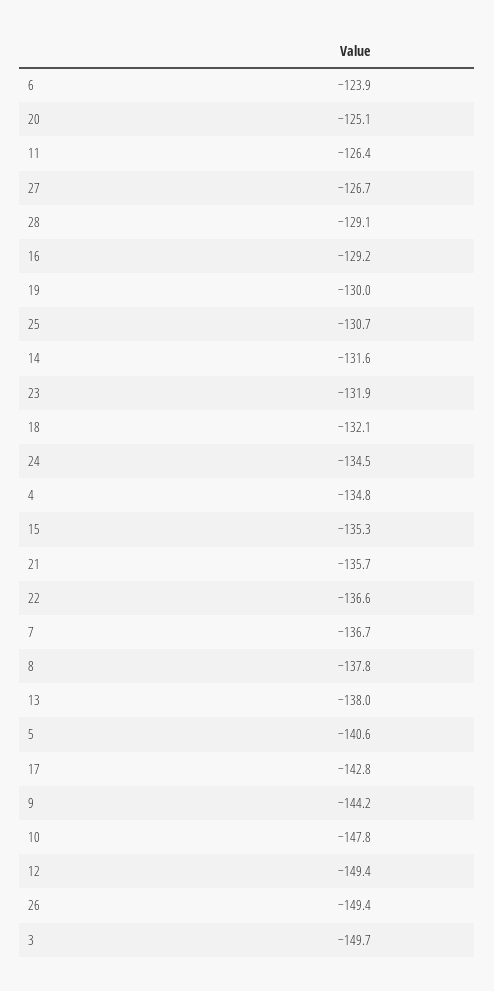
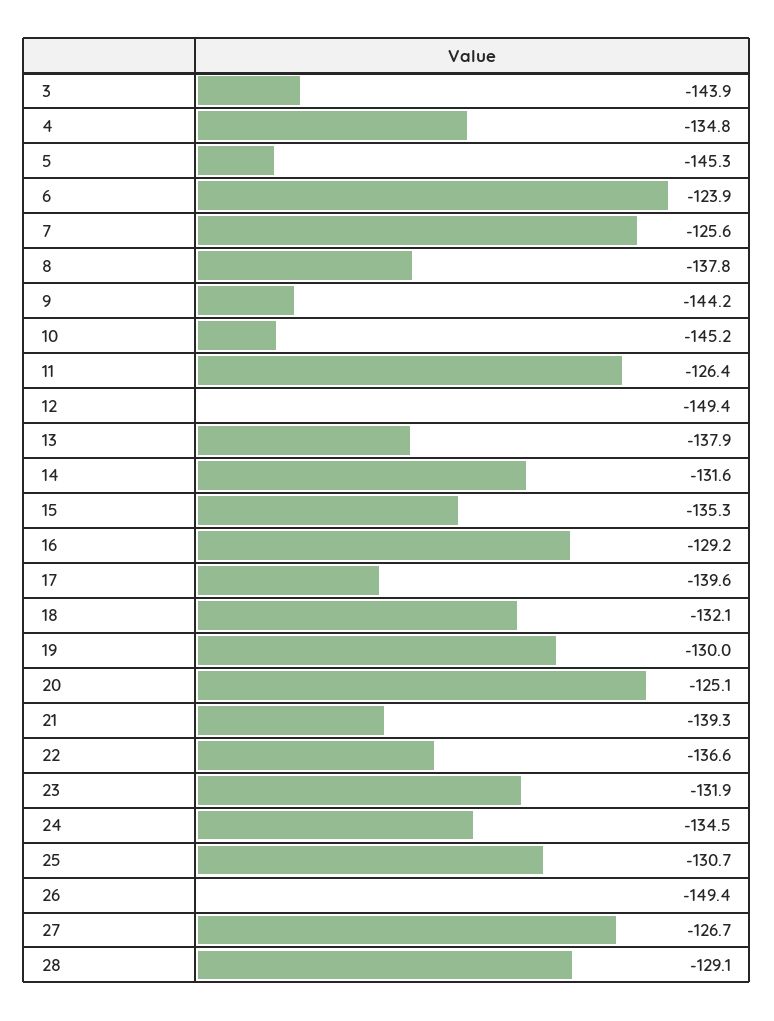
  {
    "6": -123.9,
    "20": -125.1,
    "11": -126.4,
    "27": -126.7,
    "28": -129.1,
    "16": -129.2,
    "19": -130,
    "25": -130.7,
    "14": -131.6,
    "23": -131.9,
    "18": -132.1,
    "24": -134.5,
    "4": -134.8,
    "15": -135.3,
-   "21": -135.7,
+   "21": -139.3,
    "22": -136.6,
-   "7": -136.7,
+   "7": -125.6,
    "8": -137.8,
-   "13": -138,
+   "13": -137.9,
-   "5": -140.6,
+   "5": -145.3,
-   "17": -142.8,
+   "17": -139.6,
    "9": -144.2,
-   "10": -147.8,
+   "10": -145.2,
    "12": -149.4,
    "26": -149.4,
-   "3": -149.7
+   "3": -143.9
  }

